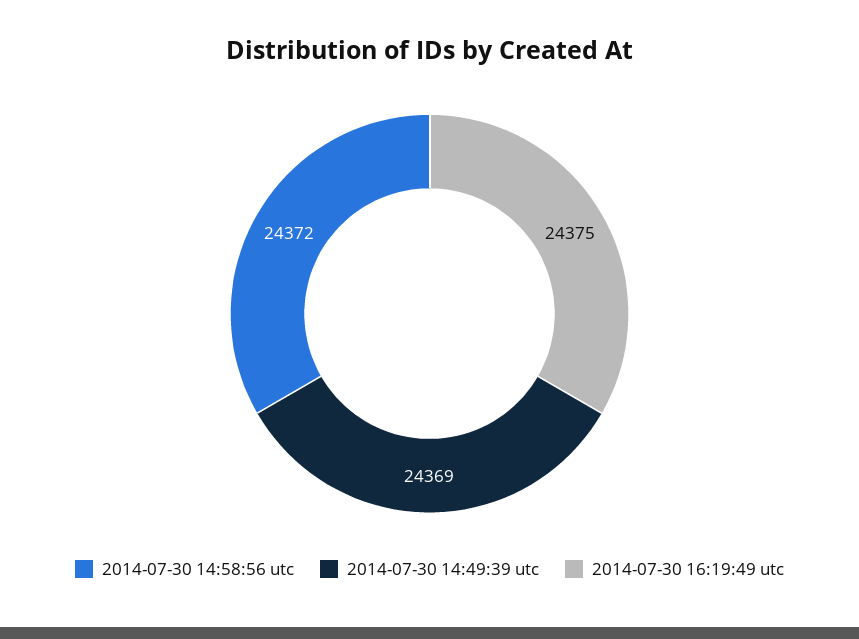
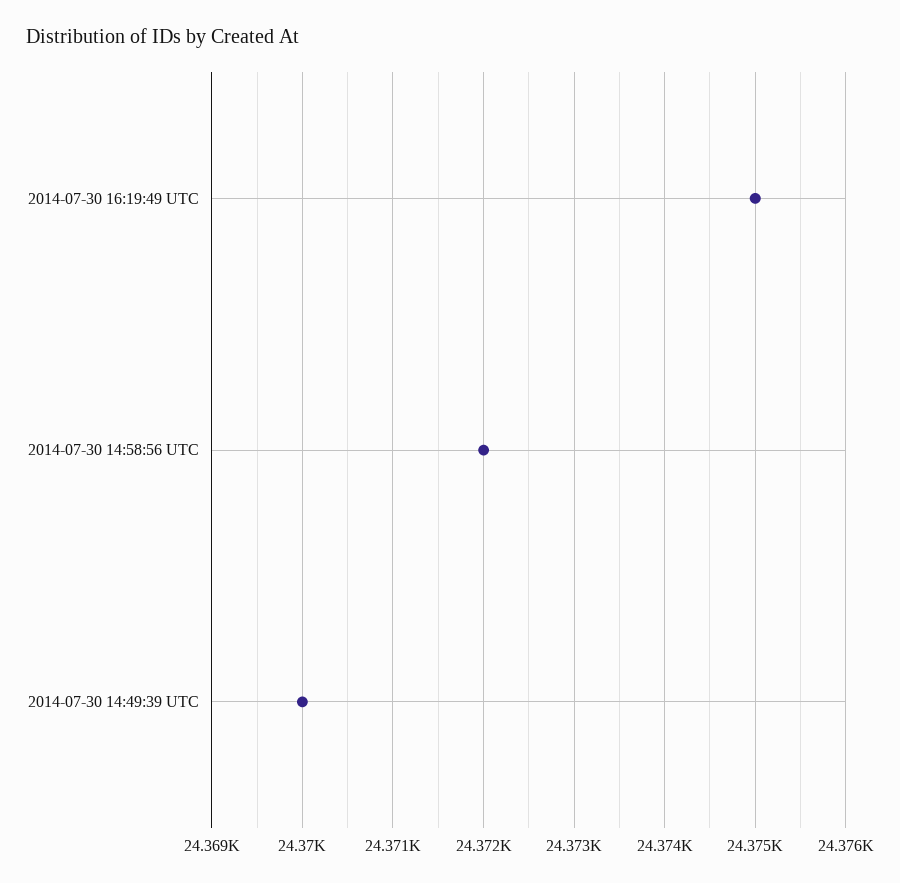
  {
    "2014-07-30 14:58:56 utc": 24372,
-   "2014-07-30 14:49:39 utc": 24369,
+   "2014-07-30 14:49:39 utc": 24370,
    "2014-07-30 16:19:49 utc": 24375
  }

